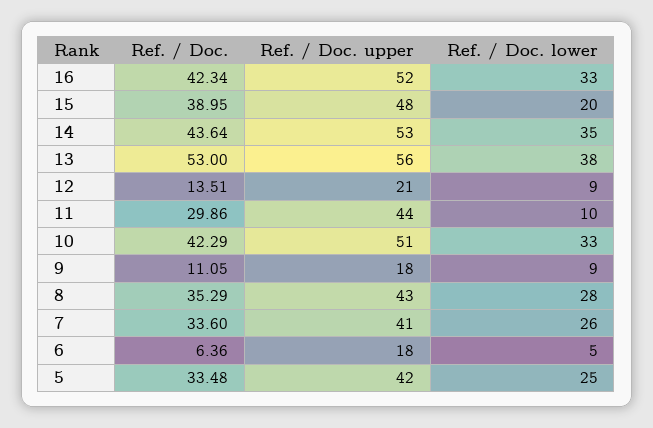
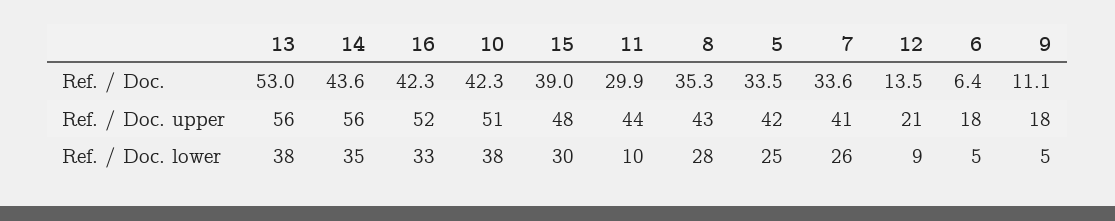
  {
    "Ref. / Doc.": {
      "16": 42.34,
      "15": 38.95,
      "14": 43.64,
      "13": 53,
      "12": 13.51,
      "11": 29.86,
      "10": 42.29,
      "9": 11.05,
      "8": 35.29,
      "7": 33.6,
      "6": 6.36,
      "5": 33.48
    },
    "Ref. / Doc. upper": {
      "16": 52,
      "15": 48,
-     "14": 53,
+     "14": 56,
      "13": 56,
      "12": 21,
      "11": 44,
      "10": 51,
      "9": 18,
      "8": 43,
      "7": 41,
      "6": 18,
      "5": 42
    },
    "Ref. / Doc. lower": {
      "16": 33,
-     "15": 20,
+     "15": 30,
      "14": 35,
      "13": 38,
      "12": 9,
      "11": 10,
-     "10": 33,
+     "10": 38,
-     "9": 9,
+     "9": 5,
      "8": 28,
      "7": 26,
      "6": 5,
      "5": 25
    }
  }

